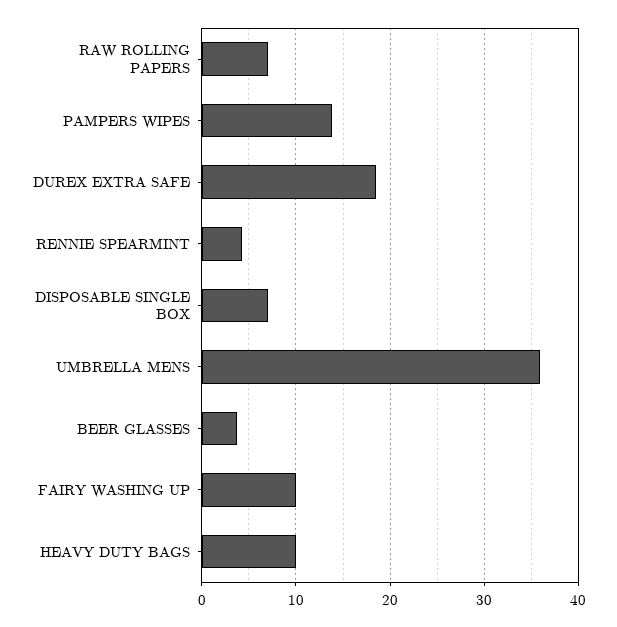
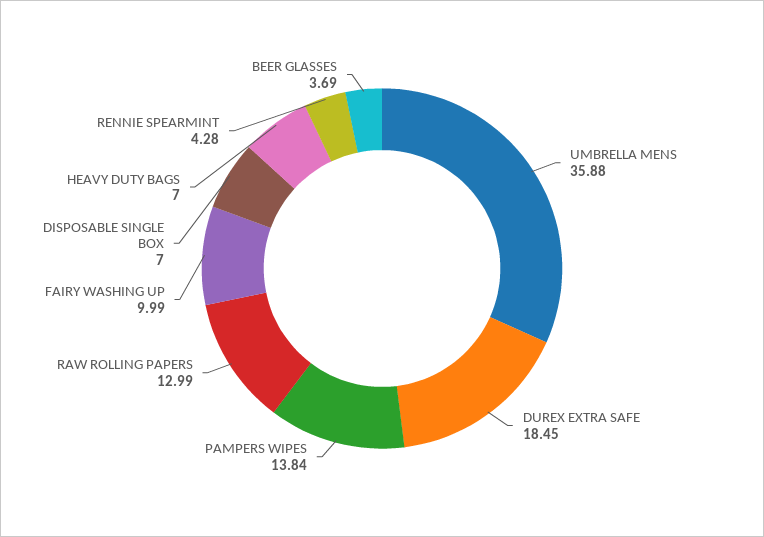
  {
-   "RAW ROLLING PAPERS": 7,
+   "RAW ROLLING PAPERS": 12.99,
    "PAMPERS WIPES": 13.84,
    "DUREX EXTRA SAFE": 18.45,
    "RENNIE SPEARMINT": 4.28,
    "DISPOSABLE SINGLE BOX": 7,
    "UMBRELLA MENS": 35.88,
    "BEER GLASSES": 3.69,
    "FAIRY WASHING UP": 9.99,
-   "HEAVY DUTY BAGS": 10
+   "HEAVY DUTY BAGS": 7
  }

